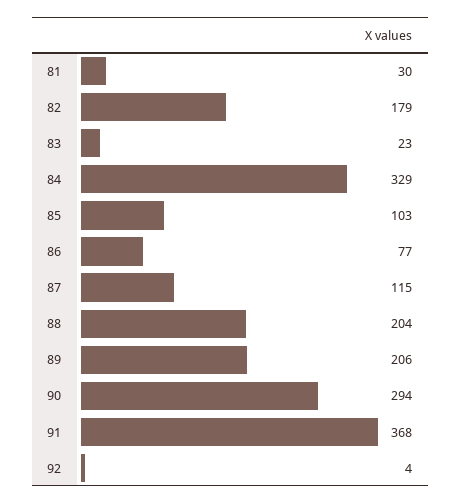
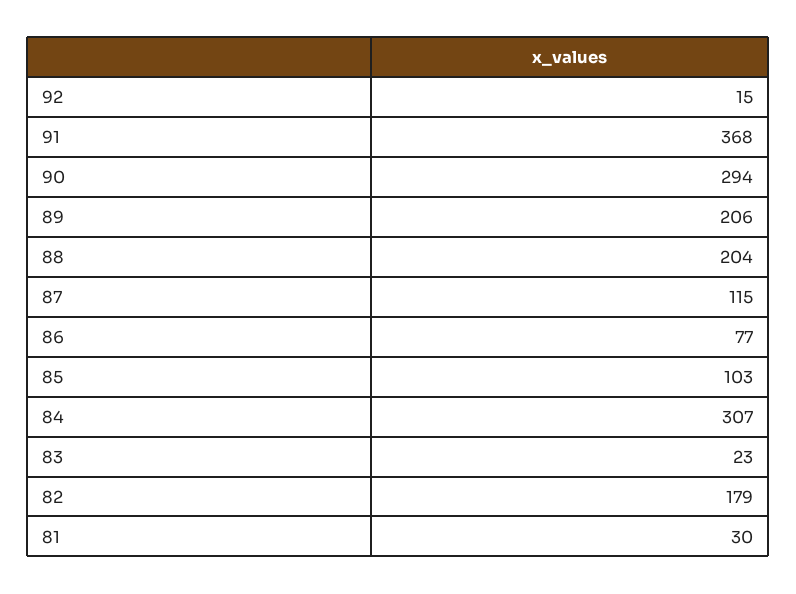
  {
    "81": 30,
    "82": 179,
    "83": 23,
-   "84": 329,
+   "84": 307,
    "85": 103,
    "86": 77,
    "87": 115,
    "88": 204,
    "89": 206,
    "90": 294,
    "91": 368,
-   "92": 4
+   "92": 15
  }

